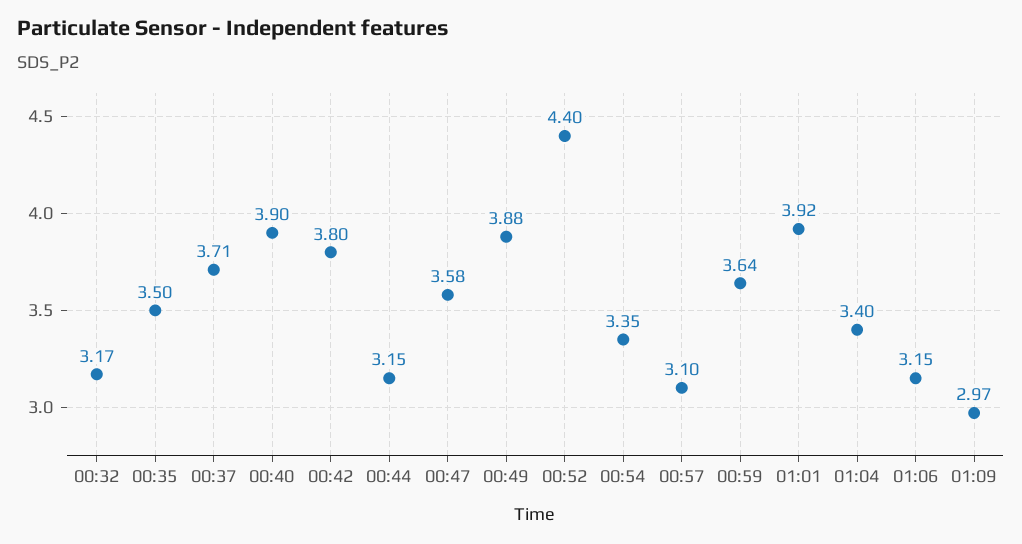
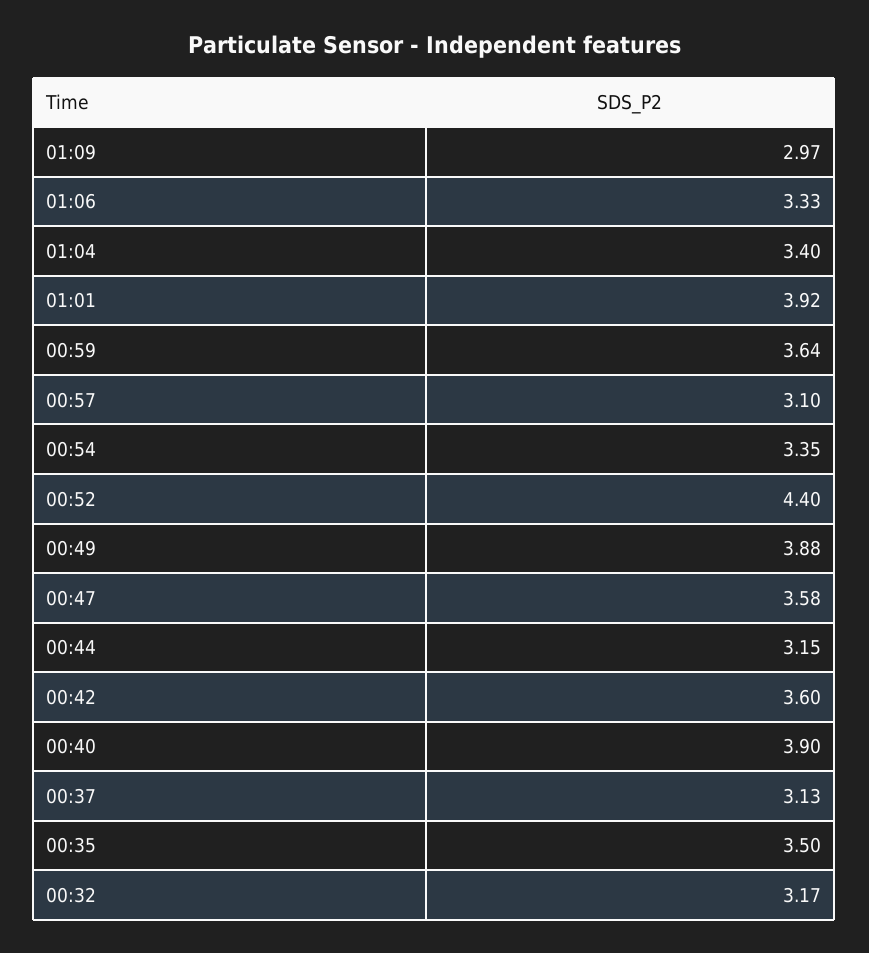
  {
    "00:32": 3.17,
    "00:35": 3.5,
-   "00:37": 3.71,
+   "00:37": 3.13,
    "00:40": 3.9,
-   "00:42": 3.8,
+   "00:42": 3.6,
    "00:44": 3.15,
    "00:47": 3.58,
    "00:49": 3.88,
    "00:52": 4.4,
    "00:54": 3.35,
    "00:57": 3.1,
    "00:59": 3.64,
    "01:01": 3.92,
    "01:04": 3.4,
-   "01:06": 3.15,
+   "01:06": 3.33,
    "01:09": 2.97
  }

